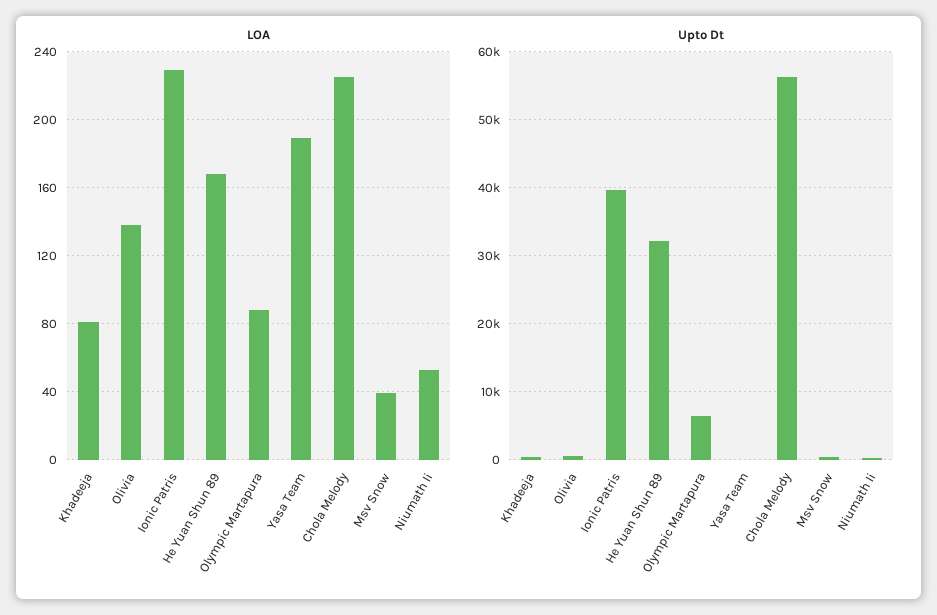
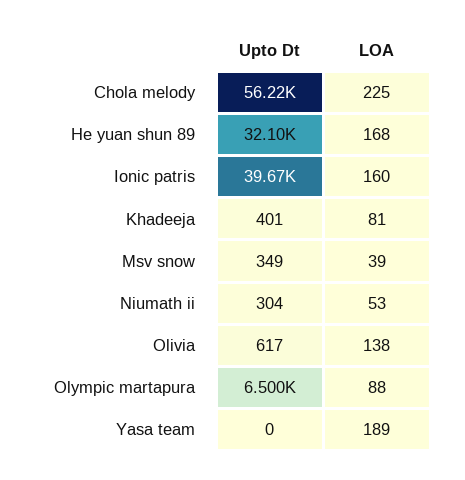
  {
    "LOA": {
      "Khadeeja": 81,
      "Olivia": 138,
-     "Ionic Patris": 230,
+     "Ionic Patris": 160,
      "He Yuan Shun 89": 168,
      "Olympic Martapura": 88,
      "Yasa Team": 189,
      "Chola Melody": 225,
      "Msv Snow": 39,
      "Niumath Ii": 53
    },
    "Upto Dt": {
      "Khadeeja": 401,
      "Olivia": 617,
      "Ionic Patris": 39670,
      "He Yuan Shun 89": 32100,
      "Olympic Martapura": 6500,
      "Yasa Team": 0,
      "Chola Melody": 56220,
      "Msv Snow": 349,
      "Niumath Ii": 304
    }
  }

